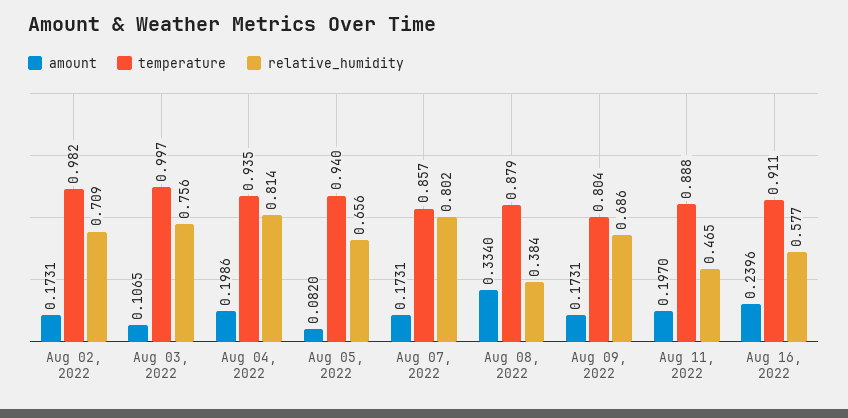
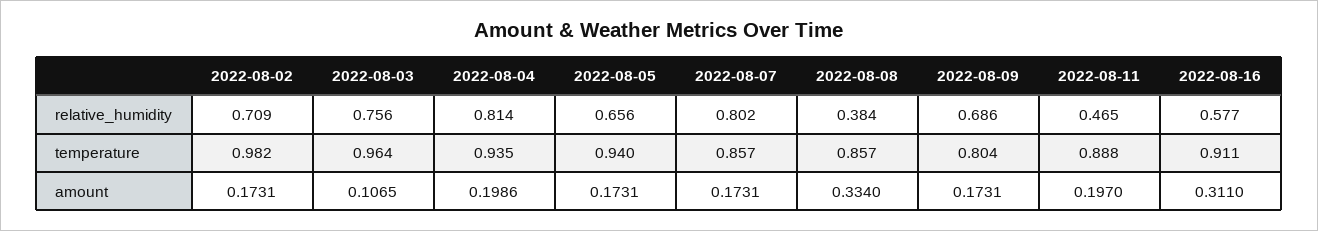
  {
    "amount": {
      "Aug 02, 2022": 0.1731,
      "Aug 03, 2022": 0.1065,
      "Aug 04, 2022": 0.1986,
-     "Aug 05, 2022": 0.082,
+     "Aug 05, 2022": 0.1731,
      "Aug 07, 2022": 0.1731,
      "Aug 08, 2022": 0.334,
      "Aug 09, 2022": 0.1731,
      "Aug 11, 2022": 0.197,
-     "Aug 16, 2022": 0.2396
+     "Aug 16, 2022": 0.311
    },
    "temperature": {
      "Aug 02, 2022": 0.982,
-     "Aug 03, 2022": 0.997,
+     "Aug 03, 2022": 0.964,
      "Aug 04, 2022": 0.935,
      "Aug 05, 2022": 0.94,
      "Aug 07, 2022": 0.857,
-     "Aug 08, 2022": 0.879,
+     "Aug 08, 2022": 0.857,
      "Aug 09, 2022": 0.804,
      "Aug 11, 2022": 0.888,
      "Aug 16, 2022": 0.911
    },
    "relative_humidity": {
      "Aug 02, 2022": 0.709,
      "Aug 03, 2022": 0.756,
      "Aug 04, 2022": 0.814,
      "Aug 05, 2022": 0.656,
      "Aug 07, 2022": 0.802,
      "Aug 08, 2022": 0.384,
      "Aug 09, 2022": 0.686,
      "Aug 11, 2022": 0.465,
      "Aug 16, 2022": 0.577
    }
  }

